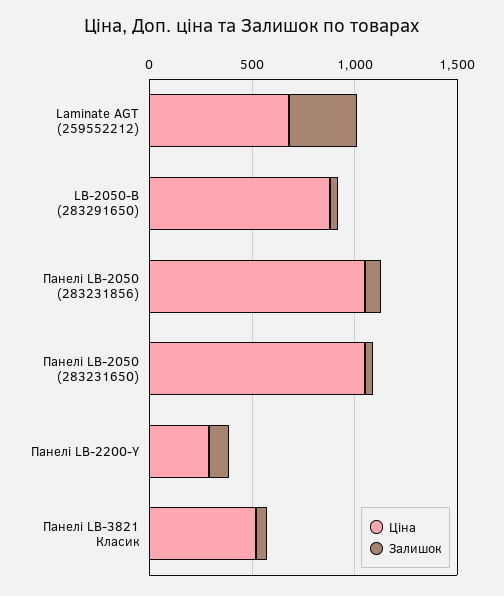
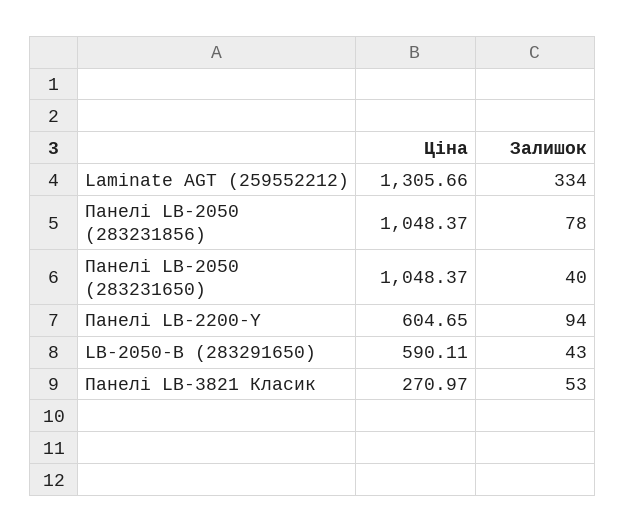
  {
    "Ціна": {
-     "Laminate AGT (259552212)": 700,
+     "Laminate AGT (259552212)": 1305.66,
-     "LB-2050-B (283291650)": 900,
+     "LB-2050-B (283291650)": 590.11,
      "Панелі LB-2050 (283231856)": 1048.37,
      "Панелі LB-2050 (283231650)": 1048.37,
-     "Панелі LB-2200-Y": 300,
+     "Панелі LB-2200-Y": 604.65,
-     "Панелі LB-3821 Класик": 500
+     "Панелі LB-3821 Класик": 270.97
    },
    "Залишок": {
      "Laminate AGT (259552212)": 334,
      "LB-2050-B (283291650)": 43,
      "Панелі LB-2050 (283231856)": 78,
      "Панелі LB-2050 (283231650)": 40,
      "Панелі LB-2200-Y": 94,
      "Панелі LB-3821 Класик": 53
    }
  }

